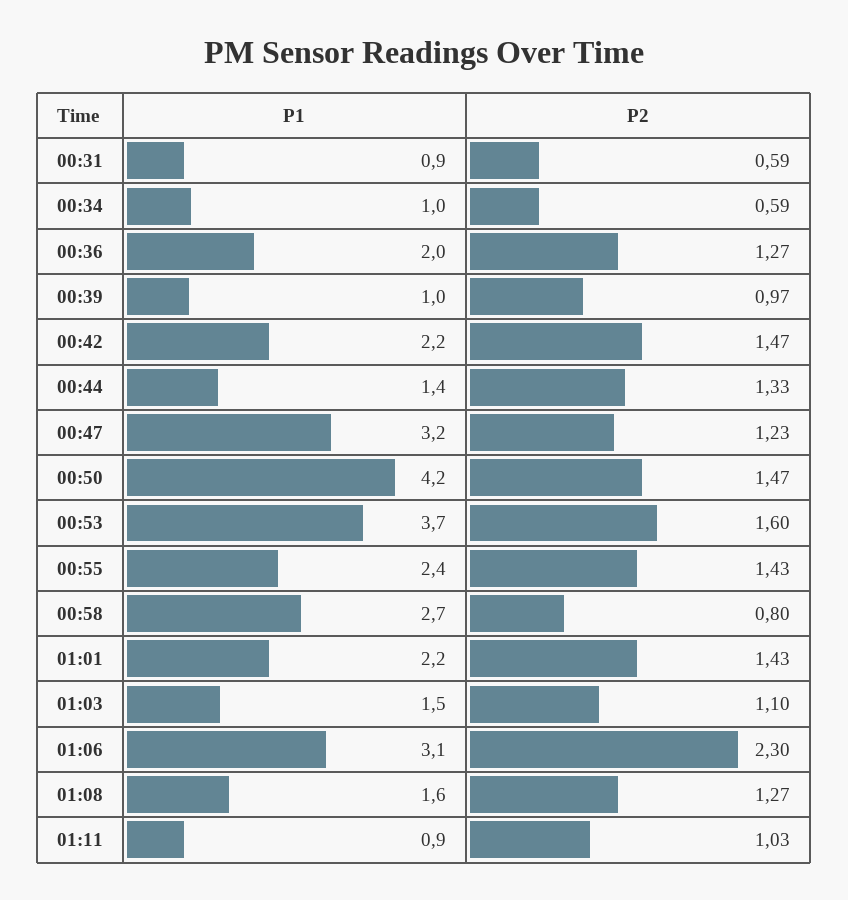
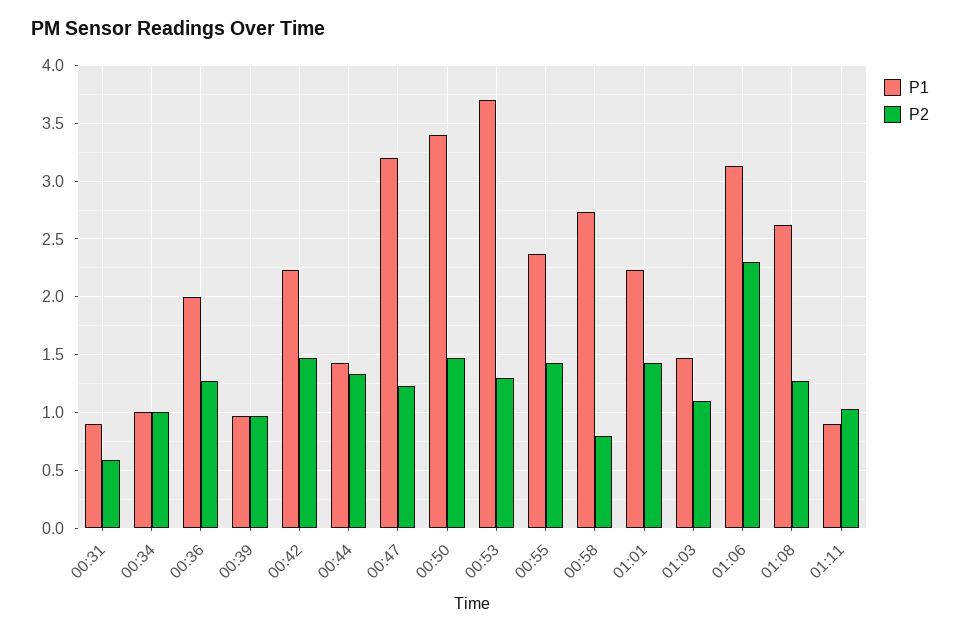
  {
    "P1": {
      "00:31": 0.9,
      "00:34": 1,
      "00:36": 2,
      "00:39": 1,
      "00:42": 2.2,
      "00:44": 1.4,
      "00:47": 3.2,
-     "00:50": 4.2,
+     "00:50": 3.4,
      "00:53": 3.7,
      "00:55": 2.4,
      "00:58": 2.7,
      "01:01": 2.2,
      "01:03": 1.5,
      "01:06": 3.1,
-     "01:08": 1.6,
+     "01:08": 2.6,
      "01:11": 0.9
    },
    "P2": {
      "00:31": 0.59,
-     "00:34": 0.59,
+     "00:34": 1,
      "00:36": 1.27,
      "00:39": 0.97,
      "00:42": 1.47,
      "00:44": 1.33,
      "00:47": 1.23,
      "00:50": 1.47,
-     "00:53": 1.6,
+     "00:53": 1.3,
      "00:55": 1.43,
      "00:58": 0.8,
      "01:01": 1.43,
      "01:03": 1.1,
      "01:06": 2.3,
      "01:08": 1.27,
      "01:11": 1.03
    }
  }

